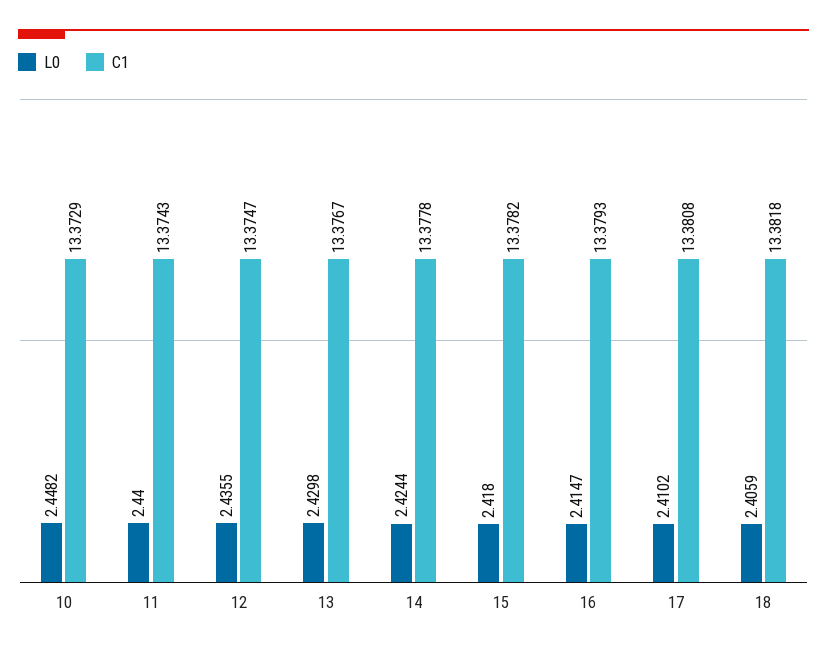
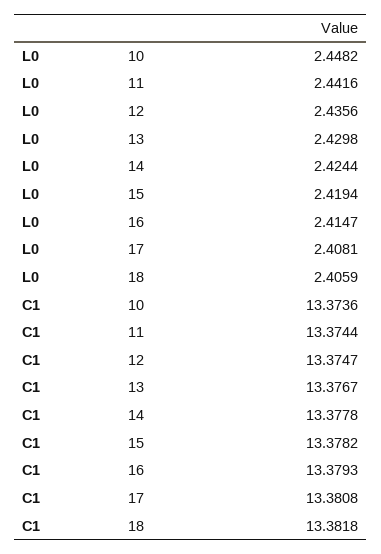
  {
    "L0": {
      "10": 2.4482,
-     "11": 2.44,
+     "11": 2.4416,
-     "12": 2.4355,
+     "12": 2.4356,
      "13": 2.4298,
      "14": 2.4244,
-     "15": 2.418,
+     "15": 2.4194,
      "16": 2.4147,
-     "17": 2.4102,
+     "17": 2.4081,
      "18": 2.4059
    },
    "C1": {
-     "10": 13.3729,
+     "10": 13.3736,
-     "11": 13.3743,
+     "11": 13.3744,
      "12": 13.3747,
      "13": 13.3767,
      "14": 13.3778,
      "15": 13.3782,
      "16": 13.3793,
      "17": 13.3808,
      "18": 13.3818
    }
  }

